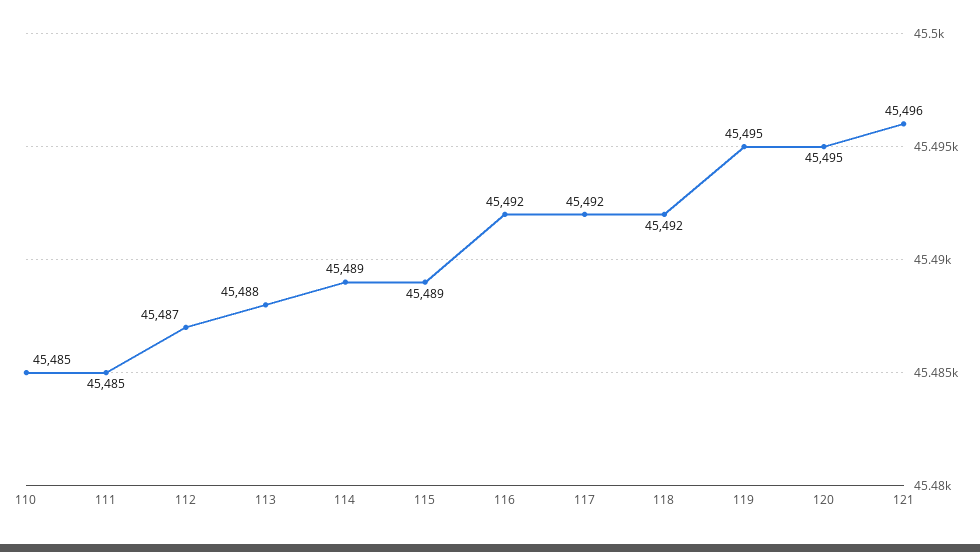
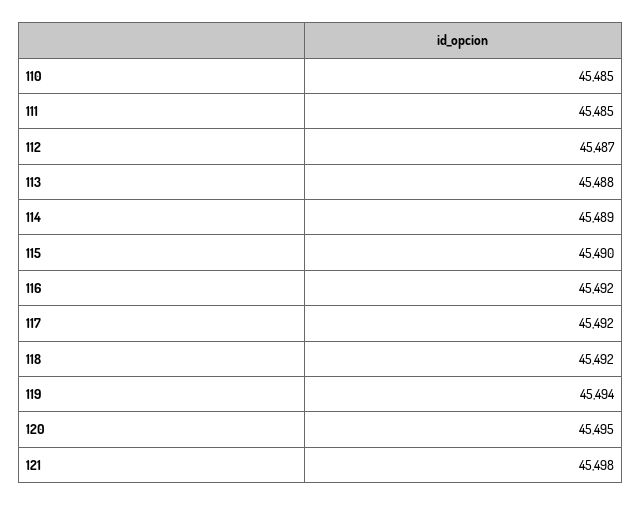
  {
    "110": 45485,
    "111": 45485,
    "112": 45487,
    "113": 45488,
    "114": 45489,
-   "115": 45489,
+   "115": 45490,
    "116": 45492,
    "117": 45492,
    "118": 45492,
-   "119": 45495,
+   "119": 45494,
    "120": 45495,
-   "121": 45496
+   "121": 45498
  }

